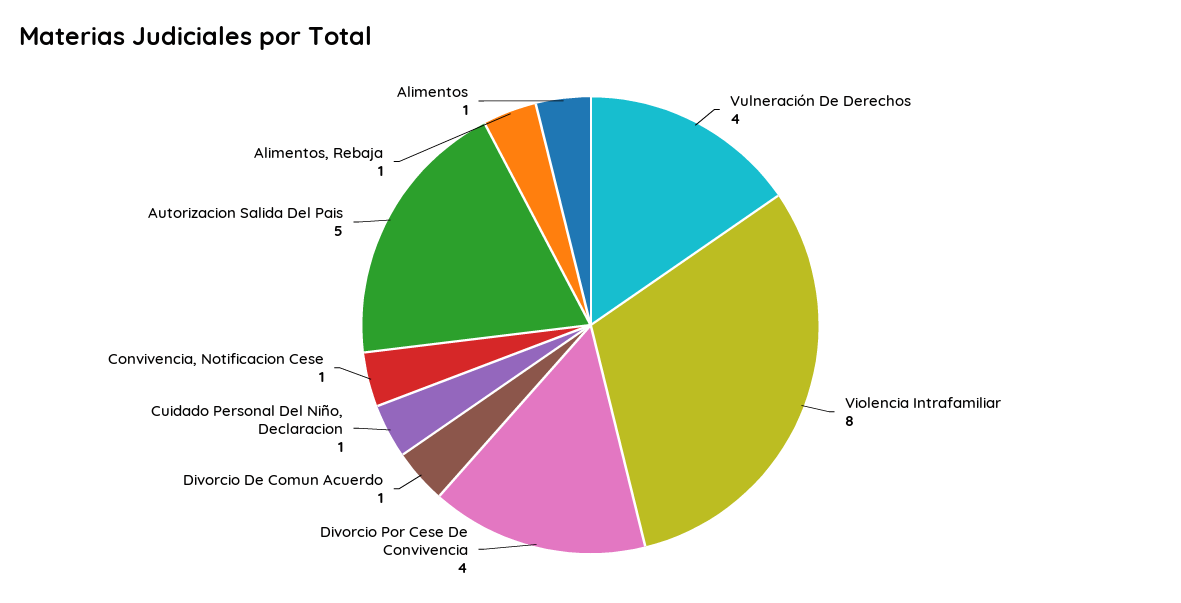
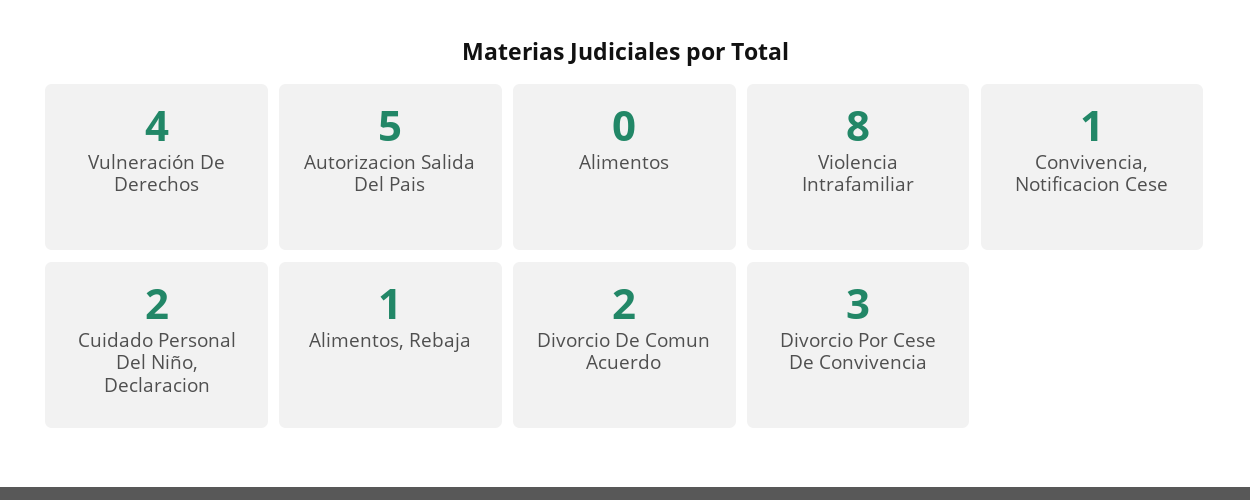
  {
    "Vulneración De Derechos": 4,
    "Violencia Intrafamiliar": 8,
-   "Divorcio Por Cese De Convivencia": 4,
+   "Divorcio Por Cese De Convivencia": 3,
-   "Divorcio De Comun Acuerdo": 1,
+   "Divorcio De Comun Acuerdo": 2,
-   "Cuidado Personal Del Niño, Declaracion": 1,
+   "Cuidado Personal Del Niño, Declaracion": 2,
    "Convivencia, Notificacion Cese": 1,
    "Autorizacion Salida Del Pais": 5,
    "Alimentos, Rebaja": 1,
-   "Alimentos": 1
+   "Alimentos": 0
  }

